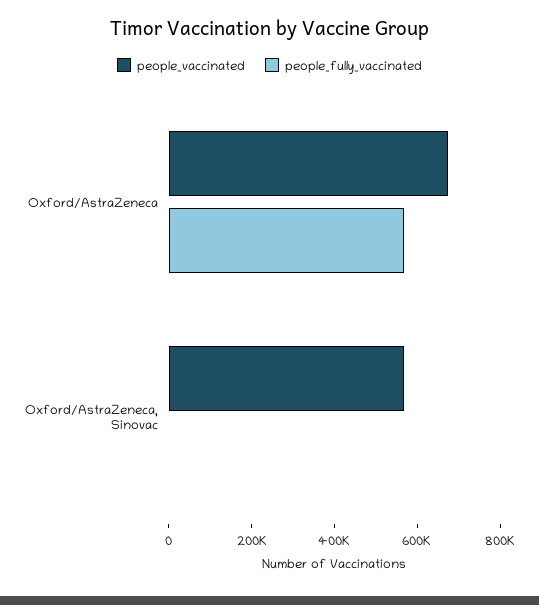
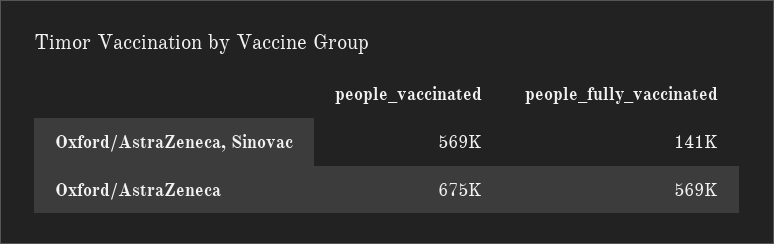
  {
    "people_vaccinated": {
      "Oxford/AstraZeneca": 675000,
      "Oxford/AstraZeneca, Sinovac": 569000
    },
    "people_fully_vaccinated": {
      "Oxford/AstraZeneca": 569000,
-     "Oxford/AstraZeneca, Sinovac": 0
+     "Oxford/AstraZeneca, Sinovac": 141000
    }
  }

